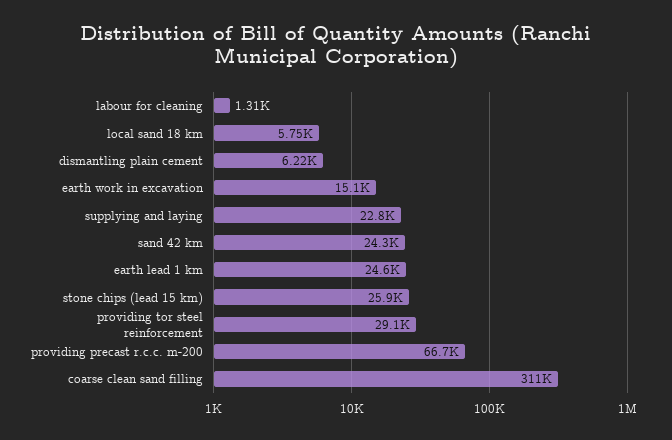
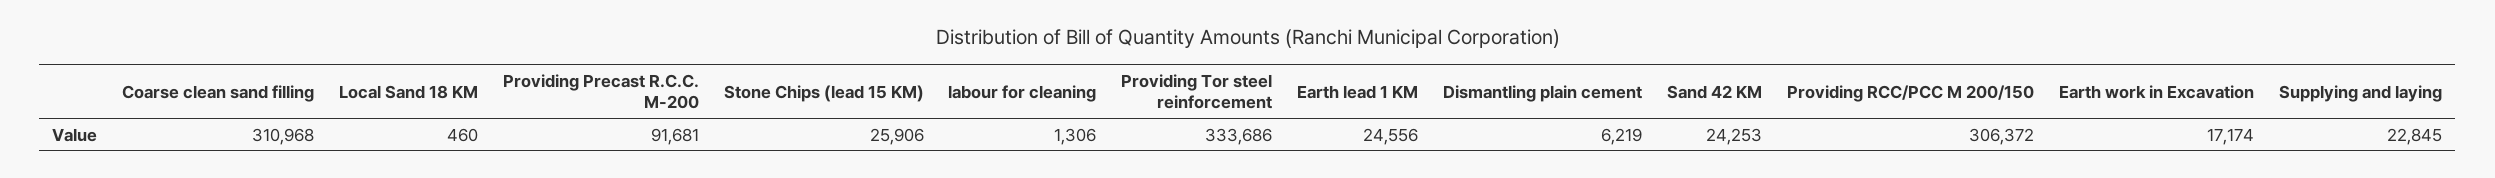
  {
    "labour for cleaning": 1306,
-   "local sand 18 km": 5750,
+   "local sand 18 km": 460,
    "dismantling plain cement": 6219,
-   "earth work in excavation": 15100,
+   "earth work in excavation": 17174,
    "supplying and laying": 22845,
    "sand 42 km": 24253,
    "earth lead 1 km": 24556,
    "stone chips (lead 15 km)": 25906,
-   "providing tor steel reinforcement": 29100,
+   "providing tor steel reinforcement": 333686,
-   "providing precast r.c.c. m-200": 66700,
+   "providing precast r.c.c. m-200": 91681,
-   "coarse clean sand filling": 310968
+   "coarse clean sand filling": 310968,
+   "Providing RCC/PCC M 200/150": 306372
  }

